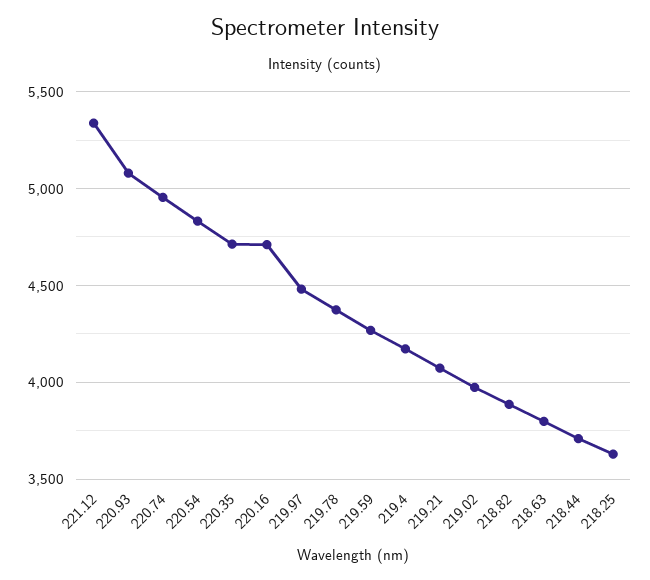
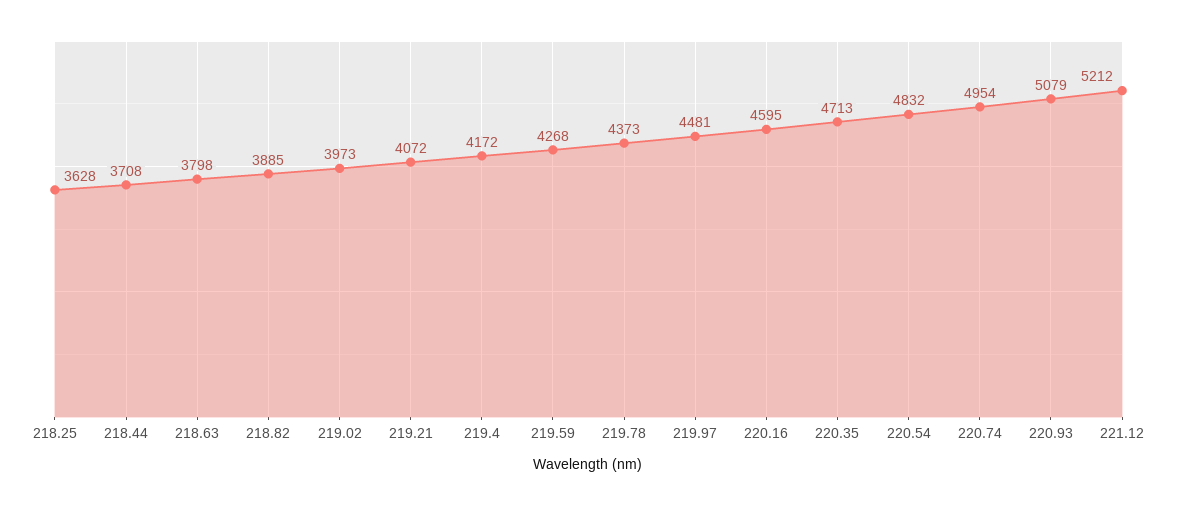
  {
-   "221.12": 5350,
+   "221.12": 5212,
    "220.93": 5079,
    "220.74": 4954,
    "220.54": 4832,
    "220.35": 4713,
-   "220.16": 4700,
+   "220.16": 4595,
    "219.97": 4481,
    "219.78": 4373,
    "219.59": 4268,
    "219.4": 4172,
    "219.21": 4072,
    "219.02": 3973,
    "218.82": 3885,
    "218.63": 3798,
    "218.44": 3708,
    "218.25": 3628
  }

